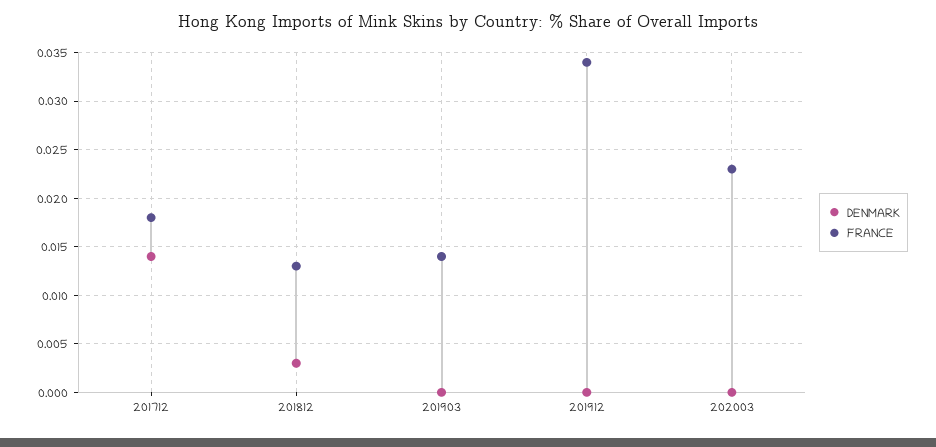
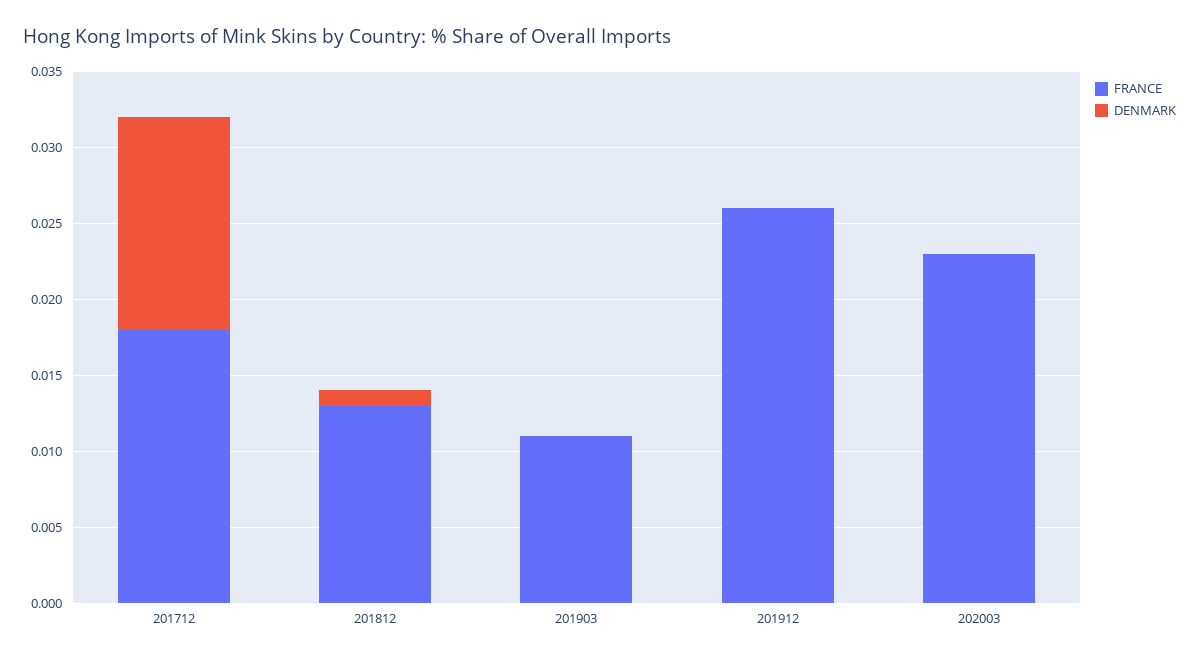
  {
    "DENMARK": {
      "201712": 0.014,
-     "201812": 0.003,
+     "201812": 0.001,
      "201903": 0,
      "201912": 0,
      "202003": 0
    },
    "FRANCE": {
      "201712": 0.018,
      "201812": 0.013,
-     "201903": 0.014,
+     "201903": 0.011,
-     "201912": 0.034,
+     "201912": 0.026,
      "202003": 0.023
    }
  }

